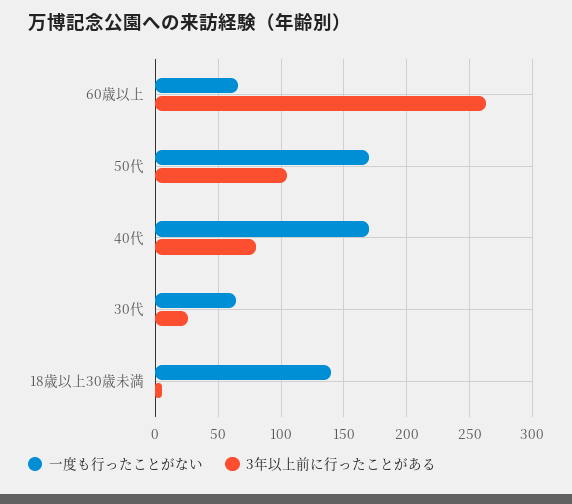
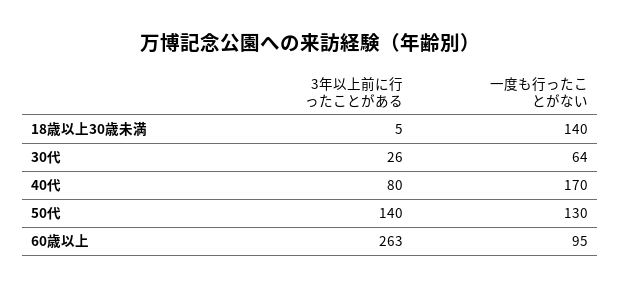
  {
    "一度も行ったことがない": {
-     "60歳以上": 65,
+     "60歳以上": 95,
-     "50代": 170,
+     "50代": 130,
      "40代": 170,
      "30代": 64,
      "18歳以上30歳未満": 140
    },
    "3年以上前に行ったことがある": {
      "60歳以上": 263,
-     "50代": 105,
+     "50代": 140,
      "40代": 80,
      "30代": 26,
      "18歳以上30歳未満": 5
    }
  }

